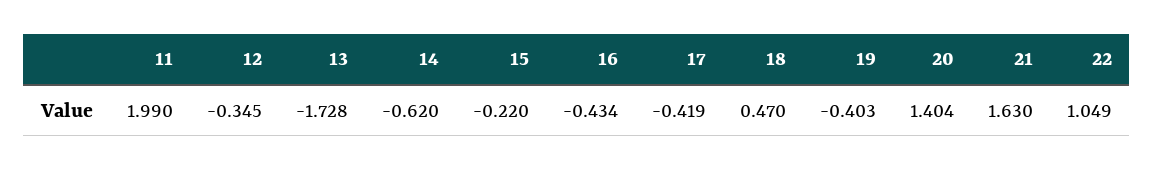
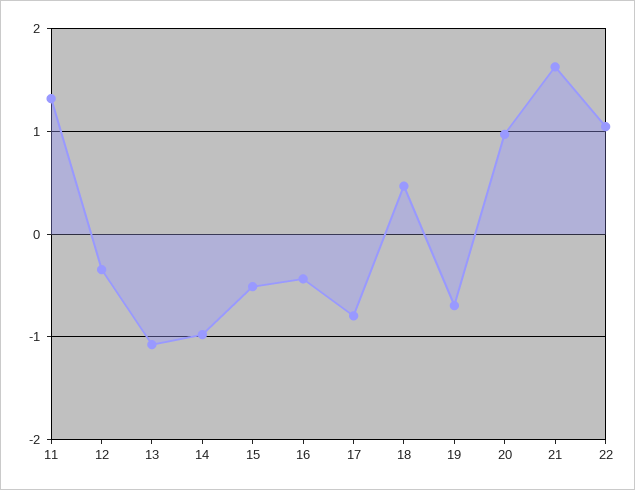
  {
-   "11": 1.99,
+   "11": 1.3,
    "12": -0.345,
-   "13": -1.728,
+   "13": -1.1,
-   "14": -0.62,
+   "14": -1,
-   "15": -0.22,
+   "15": -0.5,
    "16": -0.434,
-   "17": -0.419,
+   "17": -0.8,
    "18": 0.47,
-   "19": -0.403,
+   "19": -0.7,
-   "20": 1.404,
+   "20": 1,
    "21": 1.63,
    "22": 1.049
  }

